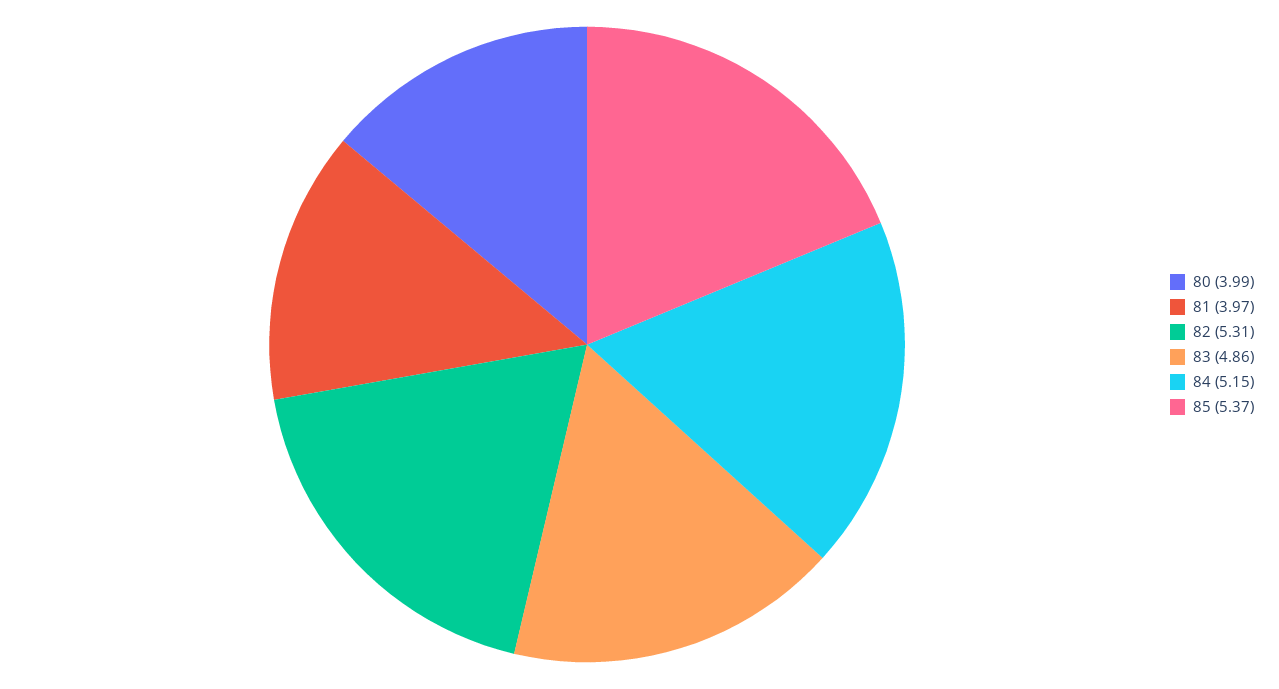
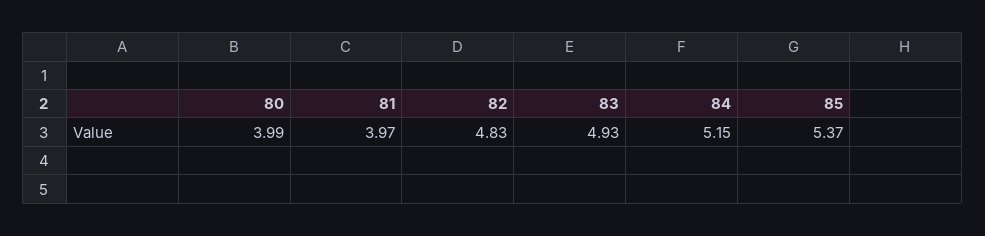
  {
    "80": 3.99,
    "81": 3.97,
-   "82": 5.31,
+   "82": 4.83,
-   "83": 4.86,
+   "83": 4.93,
    "84": 5.15,
    "85": 5.37
  }

